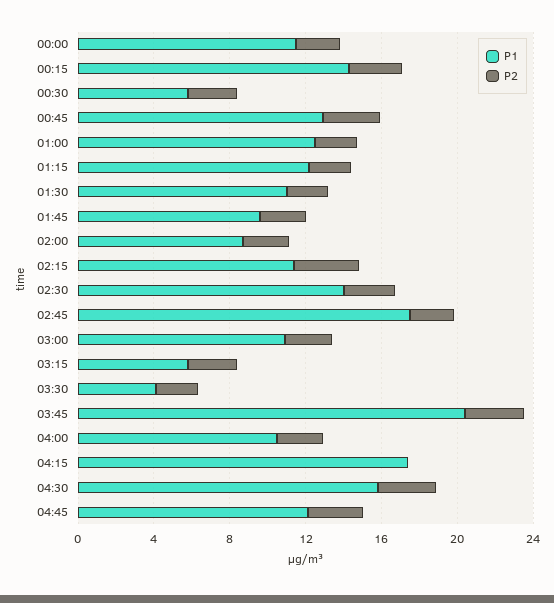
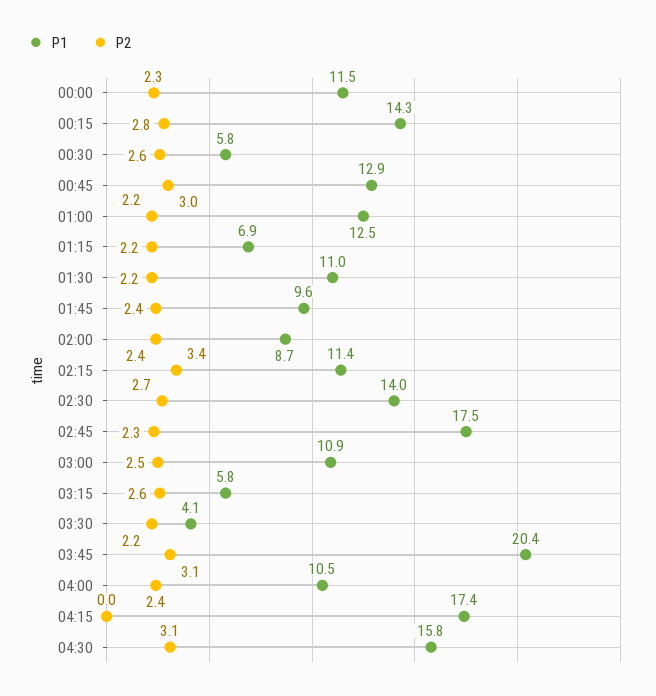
  {
    "P1": {
      "00:00": 11.5,
      "00:15": 14.3,
      "00:30": 5.8,
      "00:45": 12.9,
      "01:00": 12.5,
-     "01:15": 12,
+     "01:15": 6.9,
      "01:30": 11,
      "01:45": 9.6,
      "02:00": 8.7,
      "02:15": 11.4,
      "02:30": 14,
      "02:45": 17.5,
      "03:00": 10.9,
      "03:15": 5.8,
      "03:30": 4.1,
      "03:45": 20.4,
      "04:00": 10.5,
      "04:15": 17.4,
-     "04:30": 15.8,
+     "04:30": 15.8
-     "04:45": 12
    },
    "P2": {
      "00:00": 2.3,
      "00:15": 2.8,
      "00:30": 2.6,
      "00:45": 3,
      "01:00": 2.2,
      "01:15": 2.2,
      "01:30": 2.2,
      "01:45": 2.4,
      "02:00": 2.4,
      "02:15": 3.4,
      "02:30": 2.7,
      "02:45": 2.3,
      "03:00": 2.5,
      "03:15": 2.6,
      "03:30": 2.2,
      "03:45": 3.1,
      "04:00": 2.4,
      "04:15": 0,
-     "04:30": 3.1,
+     "04:30": 3.1
-     "04:45": 3
    }
  }

